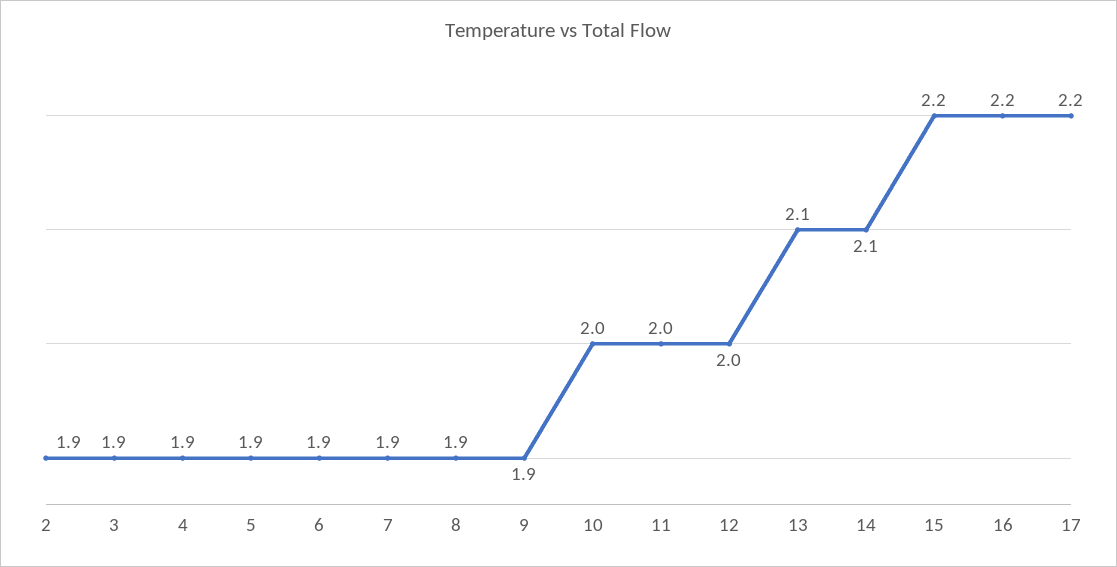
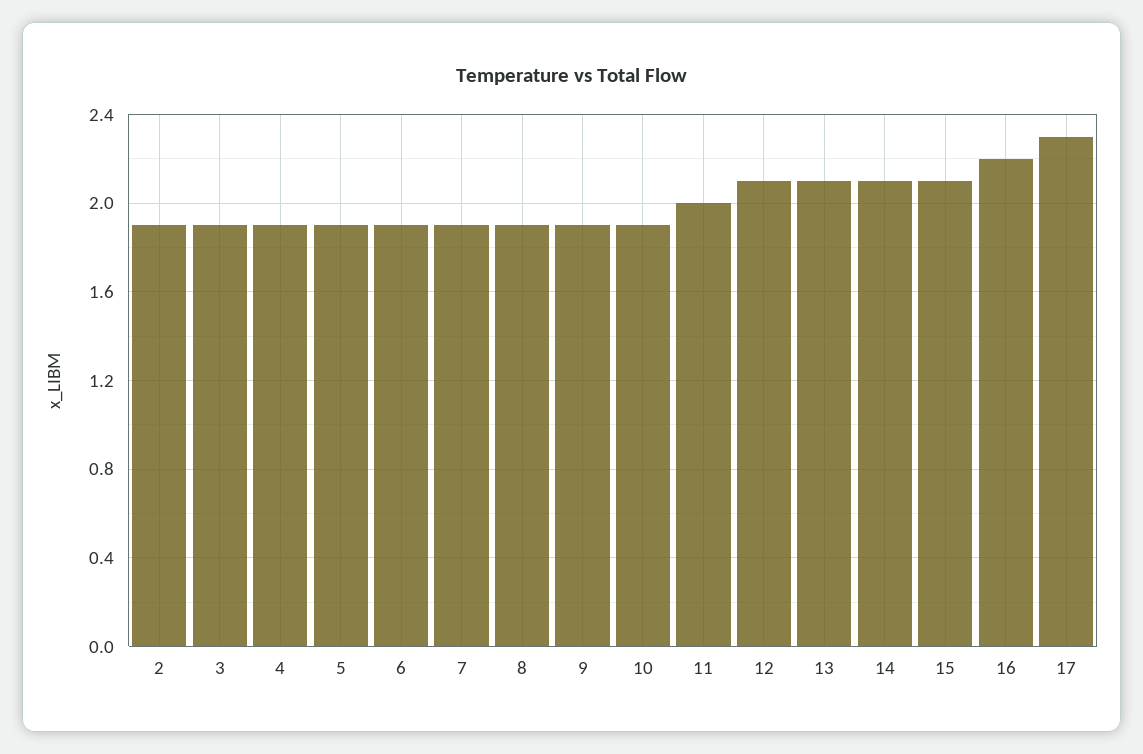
  {
    "2": 1.9,
    "3": 1.9,
    "4": 1.9,
    "5": 1.9,
    "6": 1.9,
    "7": 1.9,
    "8": 1.9,
    "9": 1.9,
-   "10": 2,
+   "10": 1.9,
    "11": 2,
-   "12": 2,
+   "12": 2.1,
    "13": 2.1,
    "14": 2.1,
-   "15": 2.2,
+   "15": 2.1,
    "16": 2.2,
-   "17": 2.2
+   "17": 2.3
  }

